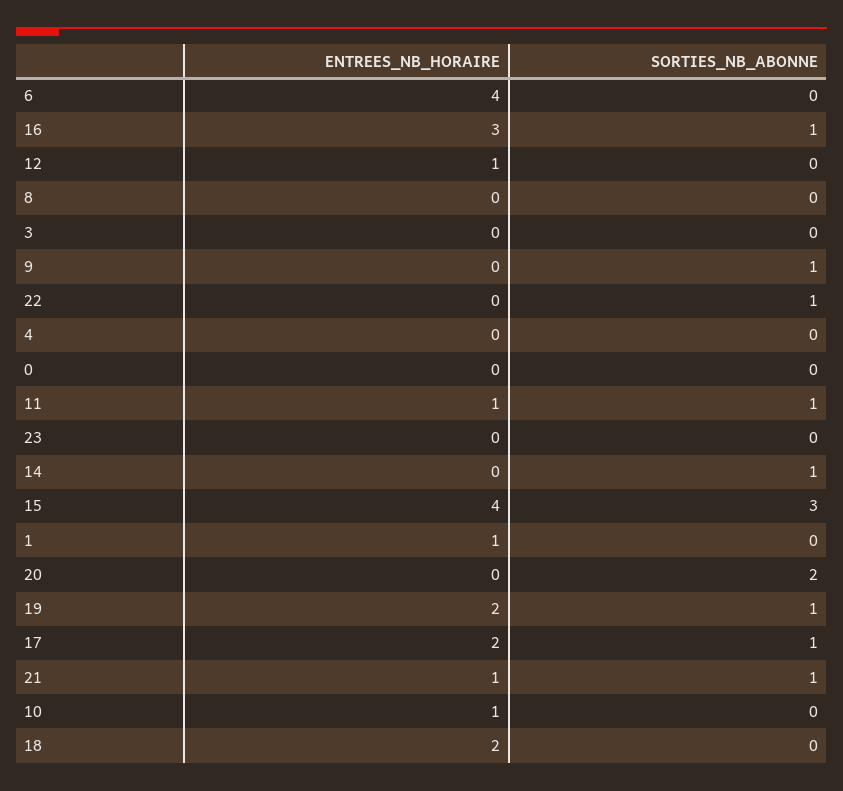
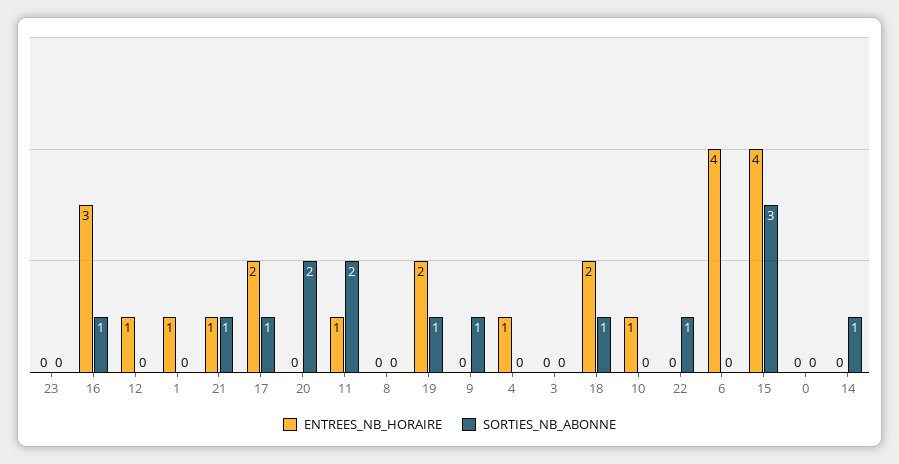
  {
    "ENTREES_NB_HORAIRE": {
      "6": 4,
      "16": 3,
      "12": 1,
      "8": 0,
      "3": 0,
      "9": 0,
      "22": 0,
-     "4": 0,
+     "4": 1,
      "0": 0,
      "11": 1,
      "23": 0,
      "14": 0,
      "15": 4,
      "1": 1,
      "20": 0,
      "19": 2,
      "17": 2,
      "21": 1,
      "10": 1,
      "18": 2
    },
    "SORTIES_NB_ABONNE": {
      "6": 0,
      "16": 1,
      "12": 0,
      "8": 0,
      "3": 0,
      "9": 1,
      "22": 1,
      "4": 0,
      "0": 0,
-     "11": 1,
+     "11": 2,
      "23": 0,
      "14": 1,
      "15": 3,
      "1": 0,
      "20": 2,
      "19": 1,
      "17": 1,
      "21": 1,
      "10": 0,
-     "18": 0
+     "18": 1
    }
  }

